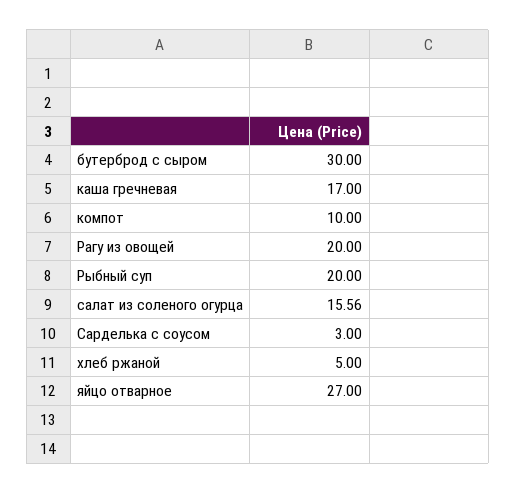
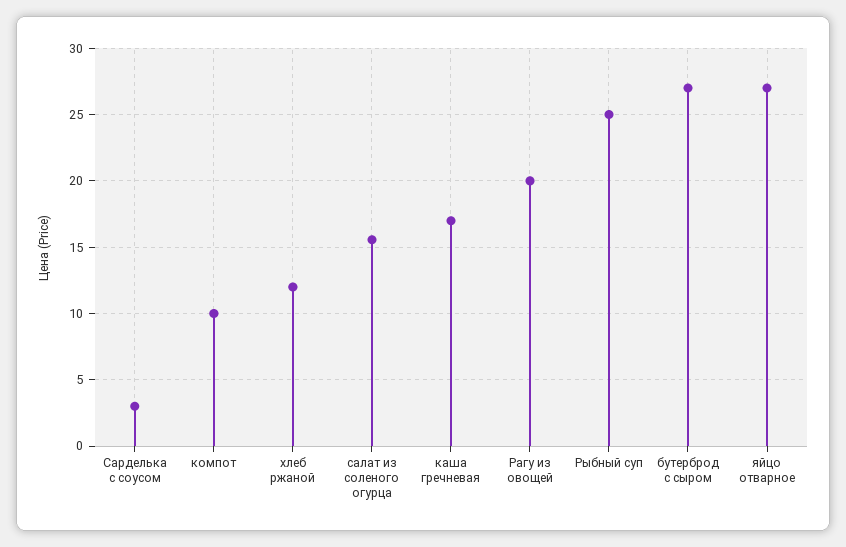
  {
-   "бутерброд с сыром": 30,
+   "бутерброд с сыром": 27,
    "каша гречневая": 17,
    "компот": 10,
    "Рагу из овощей": 20,
-   "Рыбный суп": 20,
+   "Рыбный суп": 25,
    "салат из соленого огурца": 15.56,
    "Сарделька с соусом": 3,
-   "хлеб ржаной": 5,
+   "хлеб ржаной": 12,
    "яйцо отварное": 27
  }

